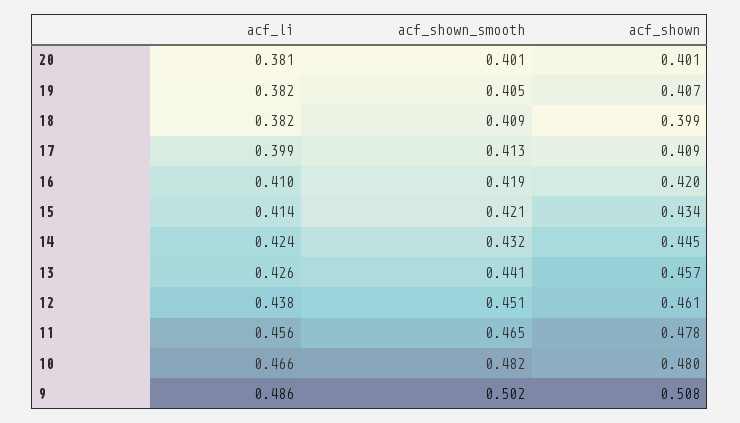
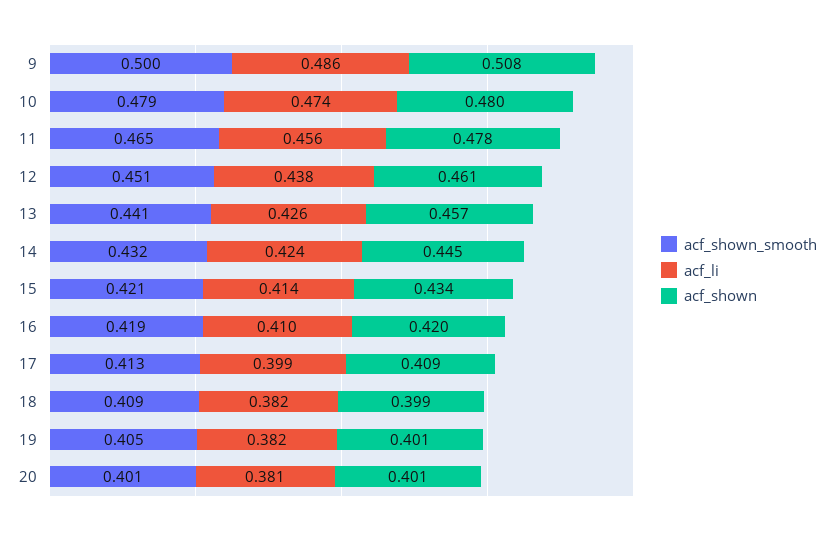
  {
    "acf_li": {
      "20": 0.381,
      "19": 0.382,
      "18": 0.382,
      "17": 0.399,
      "16": 0.41,
      "15": 0.414,
      "14": 0.424,
      "13": 0.426,
      "12": 0.438,
      "11": 0.456,
-     "10": 0.466,
+     "10": 0.474,
      "9": 0.486
    },
    "acf_shown_smooth": {
      "20": 0.401,
      "19": 0.405,
      "18": 0.409,
      "17": 0.413,
      "16": 0.419,
      "15": 0.421,
      "14": 0.432,
      "13": 0.441,
      "12": 0.451,
      "11": 0.465,
-     "10": 0.482,
+     "10": 0.479,
-     "9": 0.502
+     "9": 0.5
    },
    "acf_shown": {
      "20": 0.401,
-     "19": 0.407,
+     "19": 0.401,
      "18": 0.399,
      "17": 0.409,
      "16": 0.42,
      "15": 0.434,
      "14": 0.445,
      "13": 0.457,
      "12": 0.461,
      "11": 0.478,
      "10": 0.48,
      "9": 0.508
    }
  }

